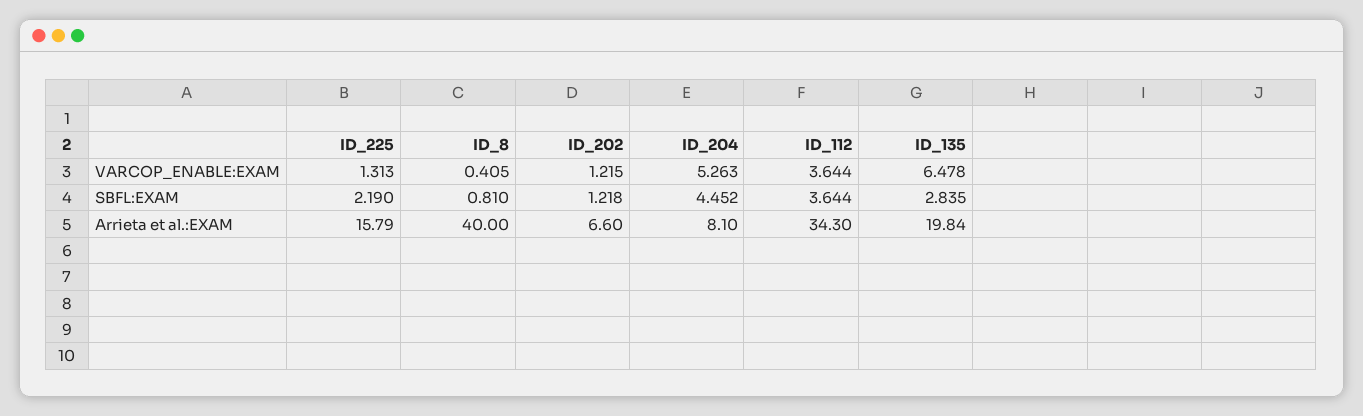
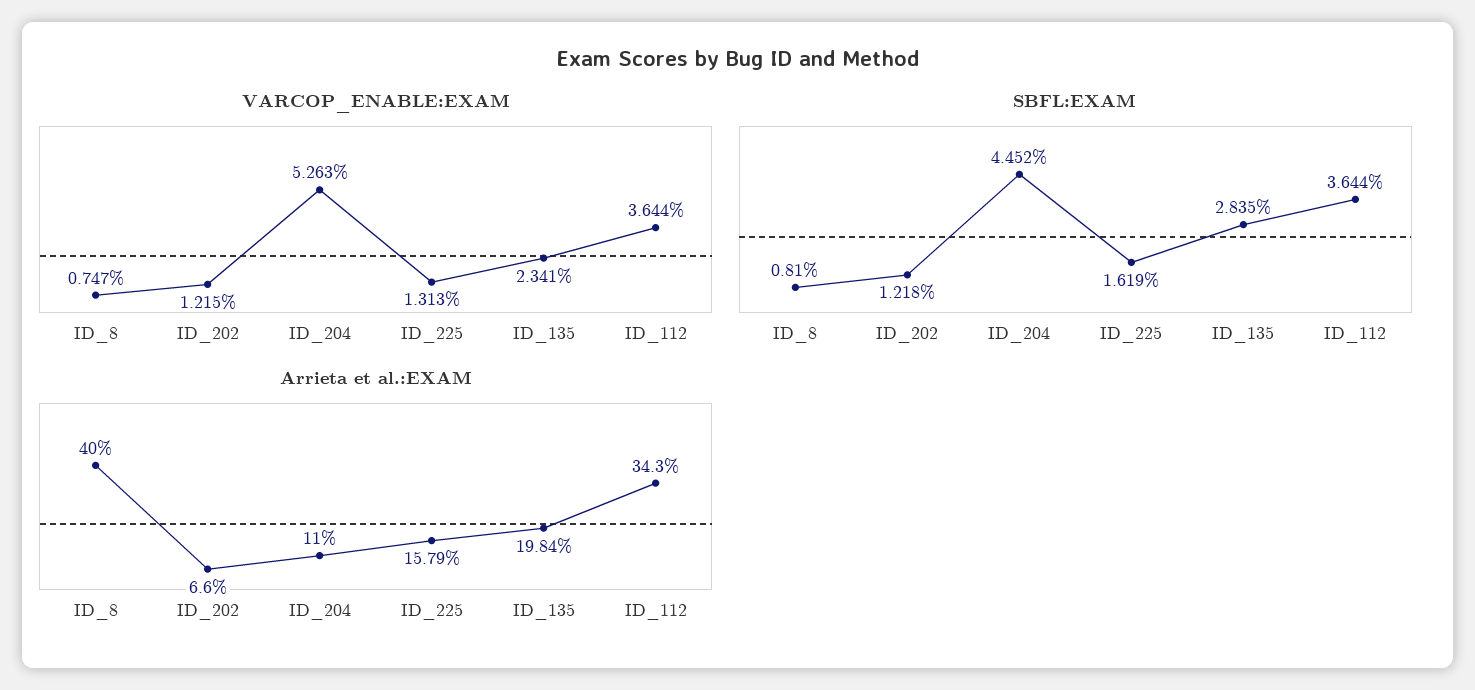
  {
    "VARCOP_ENABLE:EXAM": {
      "ID_225": 1.313,
-     "ID_8": 0.405,
+     "ID_8": 0.747,
      "ID_202": 1.215,
      "ID_204": 5.263,
      "ID_112": 3.644,
-     "ID_135": 6.478
+     "ID_135": 2.341
    },
    "SBFL:EXAM": {
-     "ID_225": 2.19,
+     "ID_225": 1.619,
      "ID_8": 0.81,
      "ID_202": 1.218,
      "ID_204": 4.452,
      "ID_112": 3.644,
      "ID_135": 2.835
    },
    "Arrieta et al.:EXAM": {
      "ID_225": 15.79,
      "ID_8": 40,
      "ID_202": 6.6,
-     "ID_204": 8.1,
+     "ID_204": 11,
      "ID_112": 34.3,
      "ID_135": 19.84
    }
  }

